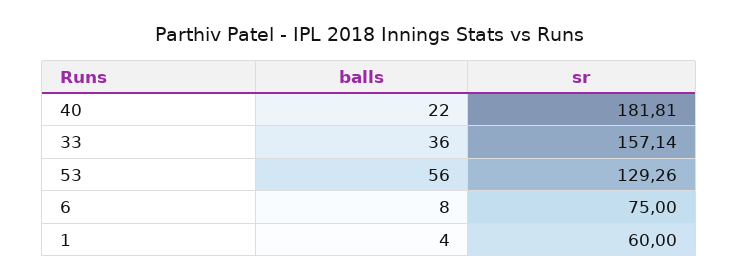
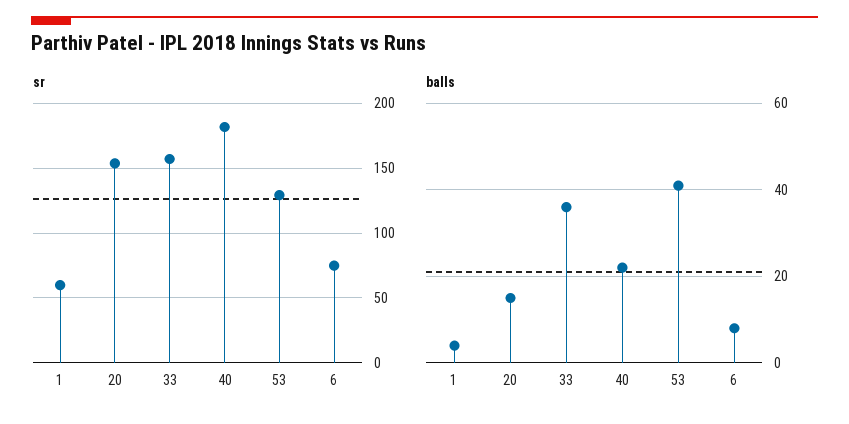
  {
    "balls": {
      "40": 22,
      "33": 36,
-     "53": 56,
+     "53": 40,
      "6": 8,
-     "1": 4
+     "1": 4,
+     "20": 15
    },
    "sr": {
      "40": 181.81,
      "33": 157.14,
      "53": 129.26,
      "6": 75,
-     "1": 60
+     "1": 60,
+     "20": 155
    }
  }

